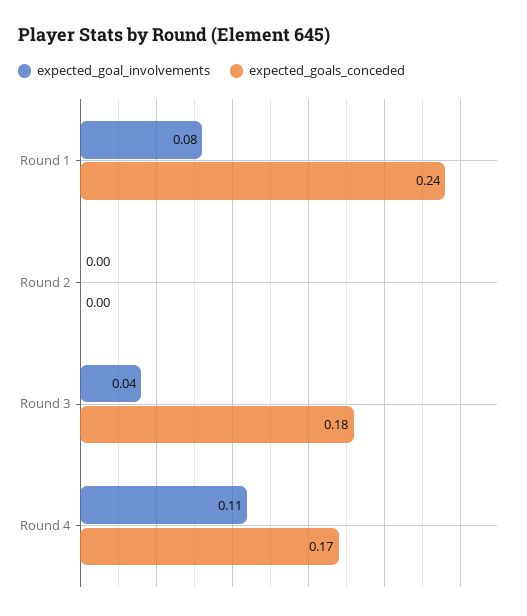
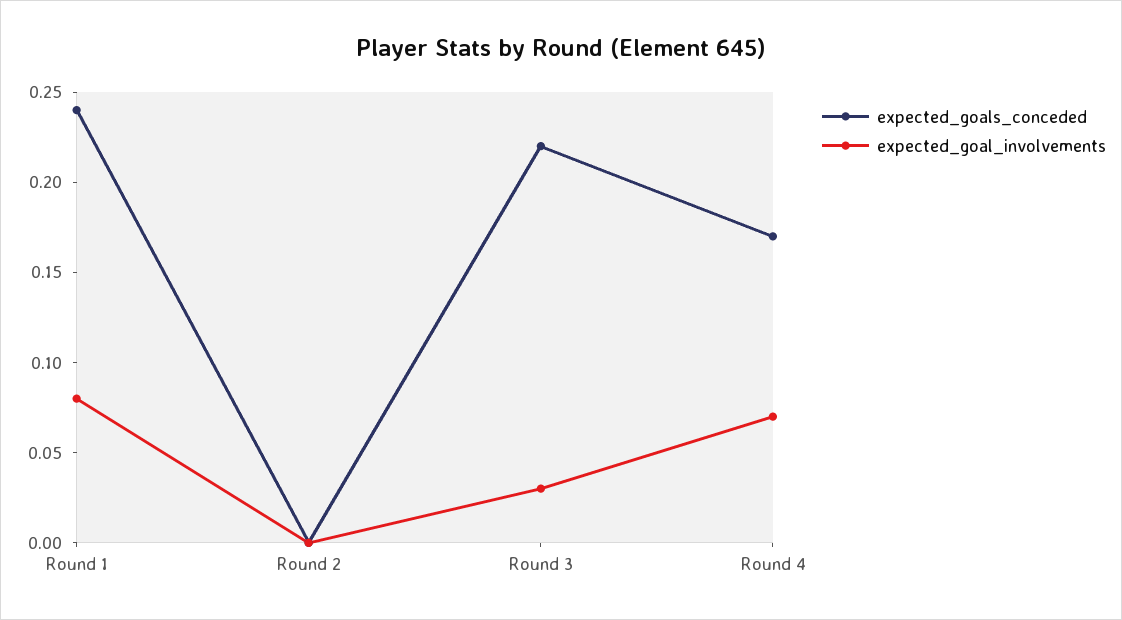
  {
    "expected_goal_involvements": {
      "Round 1": 0.08,
      "Round 2": 0,
-     "Round 3": 0.04,
+     "Round 3": 0.03,
-     "Round 4": 0.11
+     "Round 4": 0.07
    },
    "expected_goals_conceded": {
      "Round 1": 0.24,
      "Round 2": 0,
-     "Round 3": 0.18,
+     "Round 3": 0.22,
      "Round 4": 0.17
    }
  }

